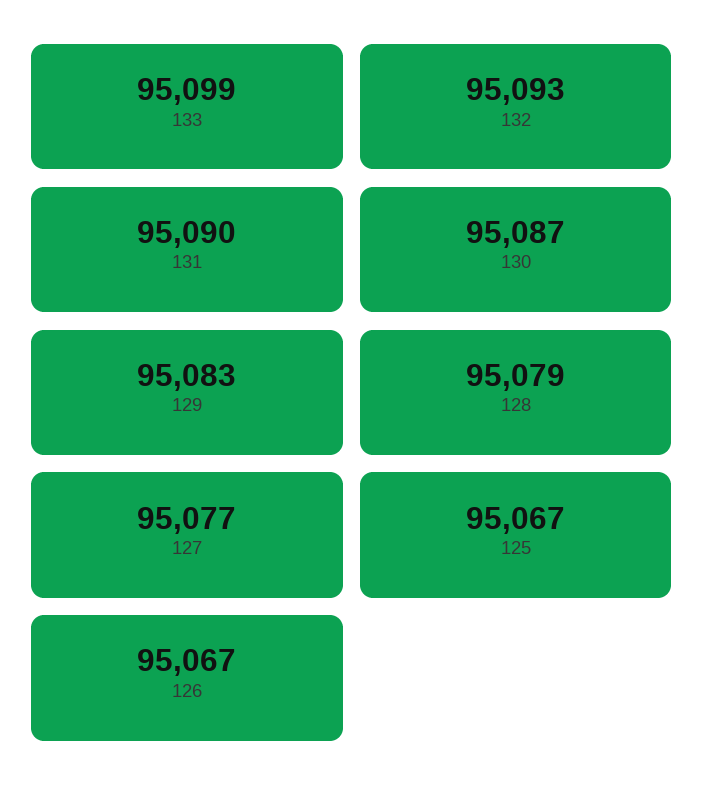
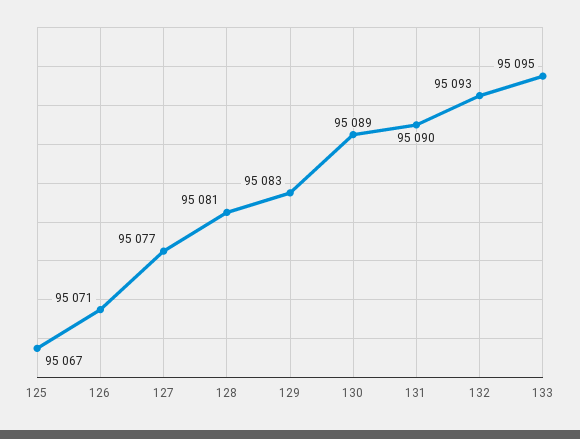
  {
-   "133": 95099,
+   "133": 95095,
    "132": 95093,
    "131": 95090,
-   "130": 95087,
+   "130": 95089,
    "129": 95083,
-   "128": 95079,
+   "128": 95081,
    "127": 95077,
    "125": 95067,
-   "126": 95067
+   "126": 95071
  }

